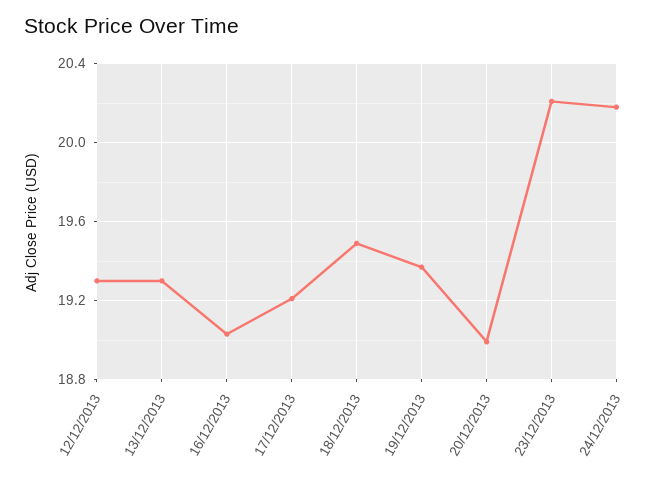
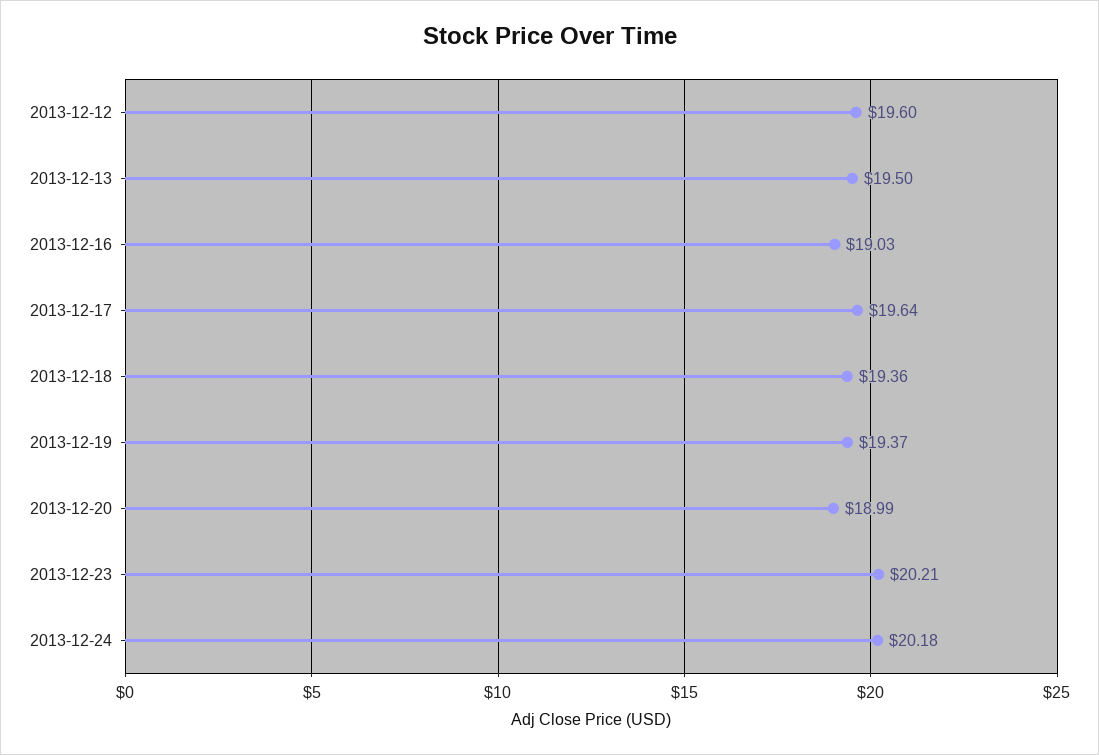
  {
-   "12/12/2013": 19.3,
+   "12/12/2013": 19.6,
-   "13/12/2013": 19.3,
+   "13/12/2013": 19.5,
    "16/12/2013": 19.03,
-   "17/12/2013": 19.2,
+   "17/12/2013": 19.64,
-   "18/12/2013": 19.5,
+   "18/12/2013": 19.36,
    "19/12/2013": 19.37,
    "20/12/2013": 18.99,
    "23/12/2013": 20.21,
    "24/12/2013": 20.18
  }

